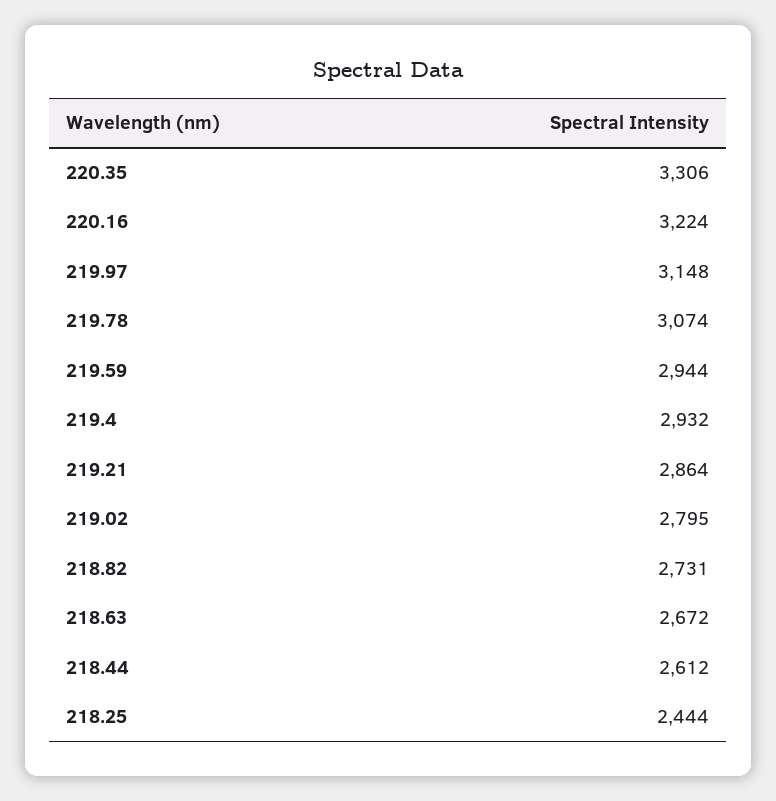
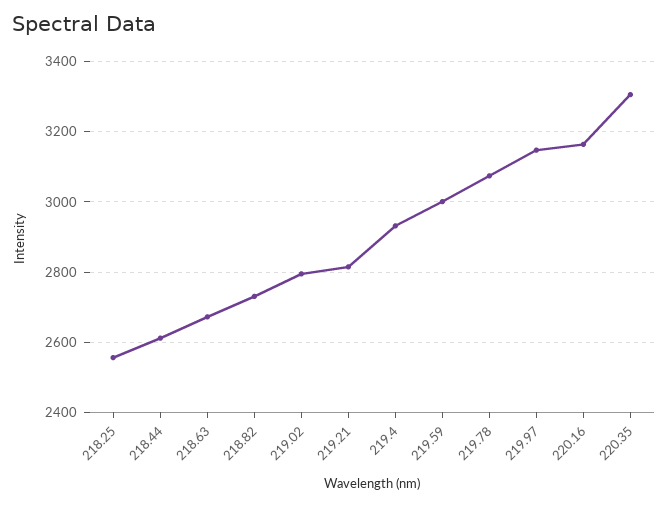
  {
    "220.35": 3306,
-   "220.16": 3224,
+   "220.16": 3160,
    "219.97": 3148,
    "219.78": 3074,
-   "219.59": 2944,
+   "219.59": 3000,
    "219.4": 2932,
-   "219.21": 2864,
+   "219.21": 2820,
    "219.02": 2795,
    "218.82": 2731,
    "218.63": 2672,
    "218.44": 2612,
-   "218.25": 2444
+   "218.25": 2560
  }

